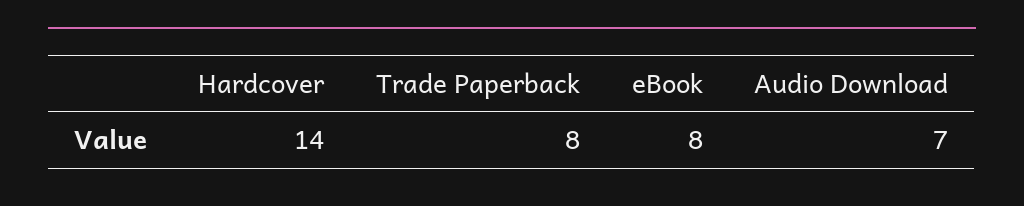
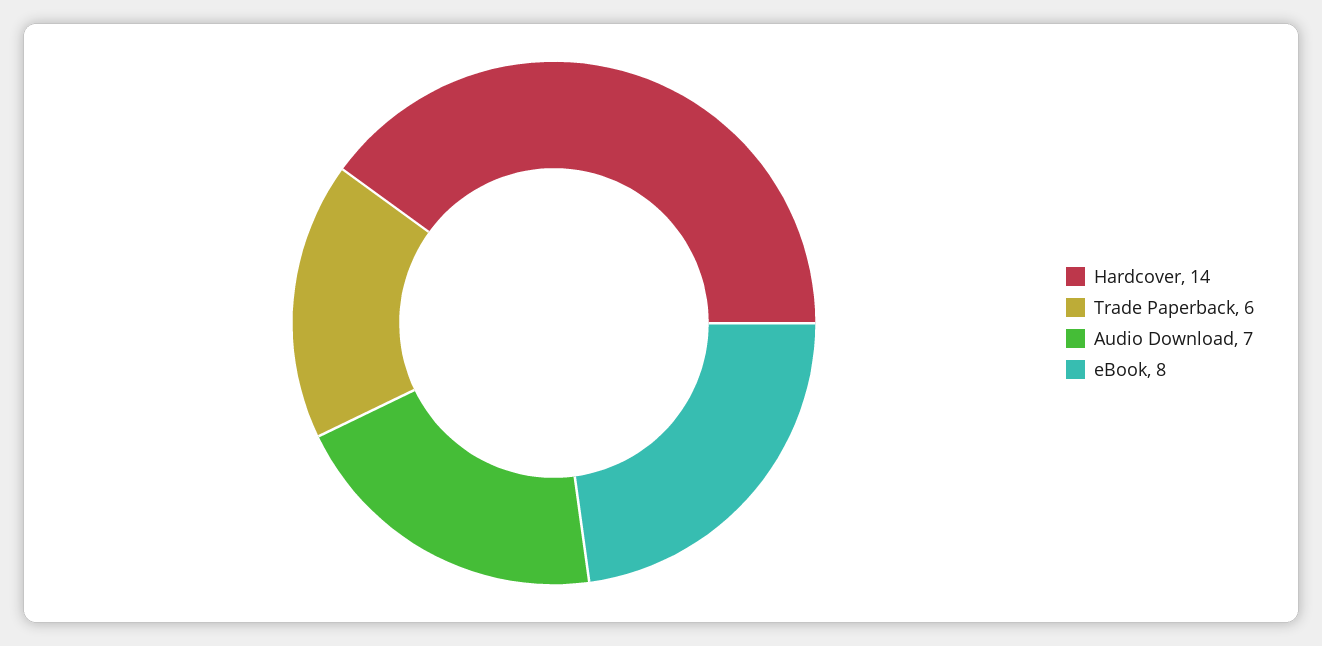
  {
    "Hardcover": 14,
-   "Trade Paperback": 8,
+   "Trade Paperback": 6,
    "eBook": 8,
    "Audio Download": 7
  }

